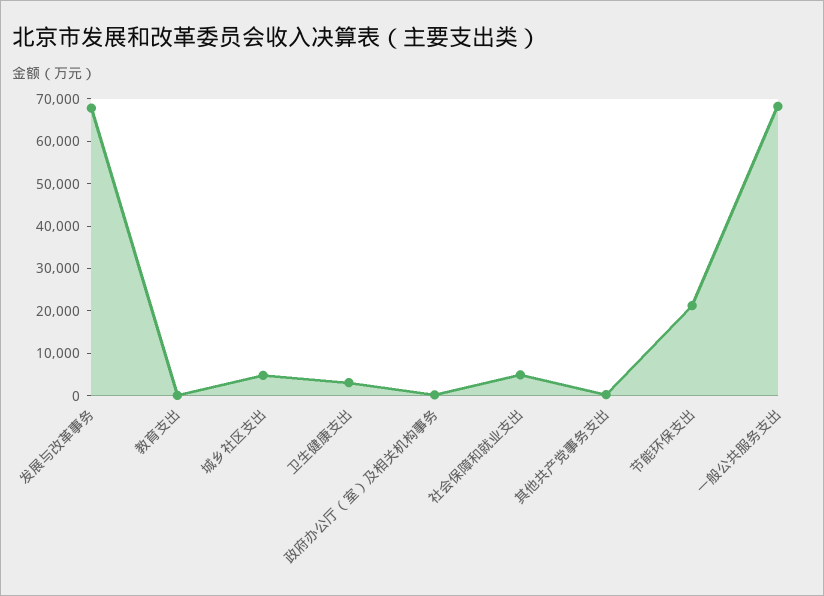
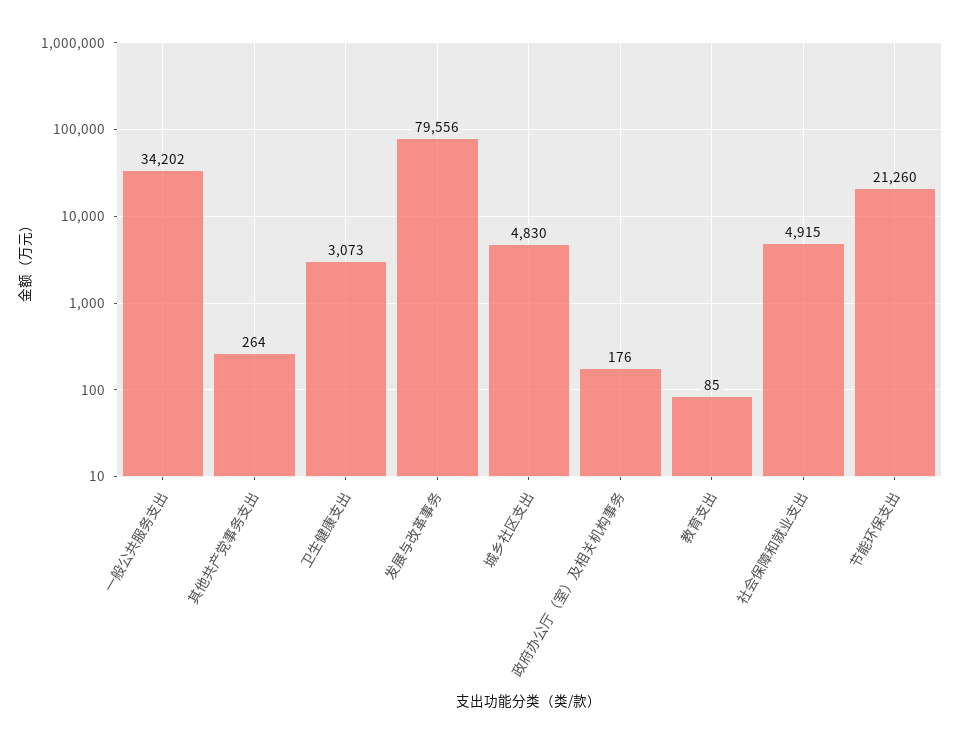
  {
-   "发展与改革事务": 68000,
+   "发展与改革事务": 79556,
    "教育支出": 85,
    "城乡社区支出": 4830,
    "卫生健康支出": 3073,
    "政府办公厅（室）及相关机构事务": 176,
    "社会保障和就业支出": 4915,
    "其他共产党事务支出": 264,
    "节能环保支出": 21260,
-   "一般公共服务支出": 68000
+   "一般公共服务支出": 34202
  }

